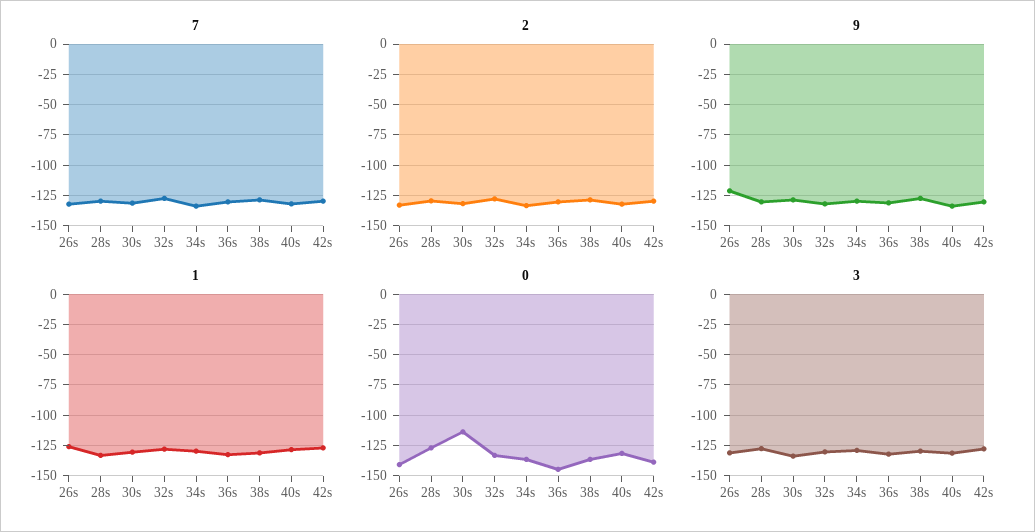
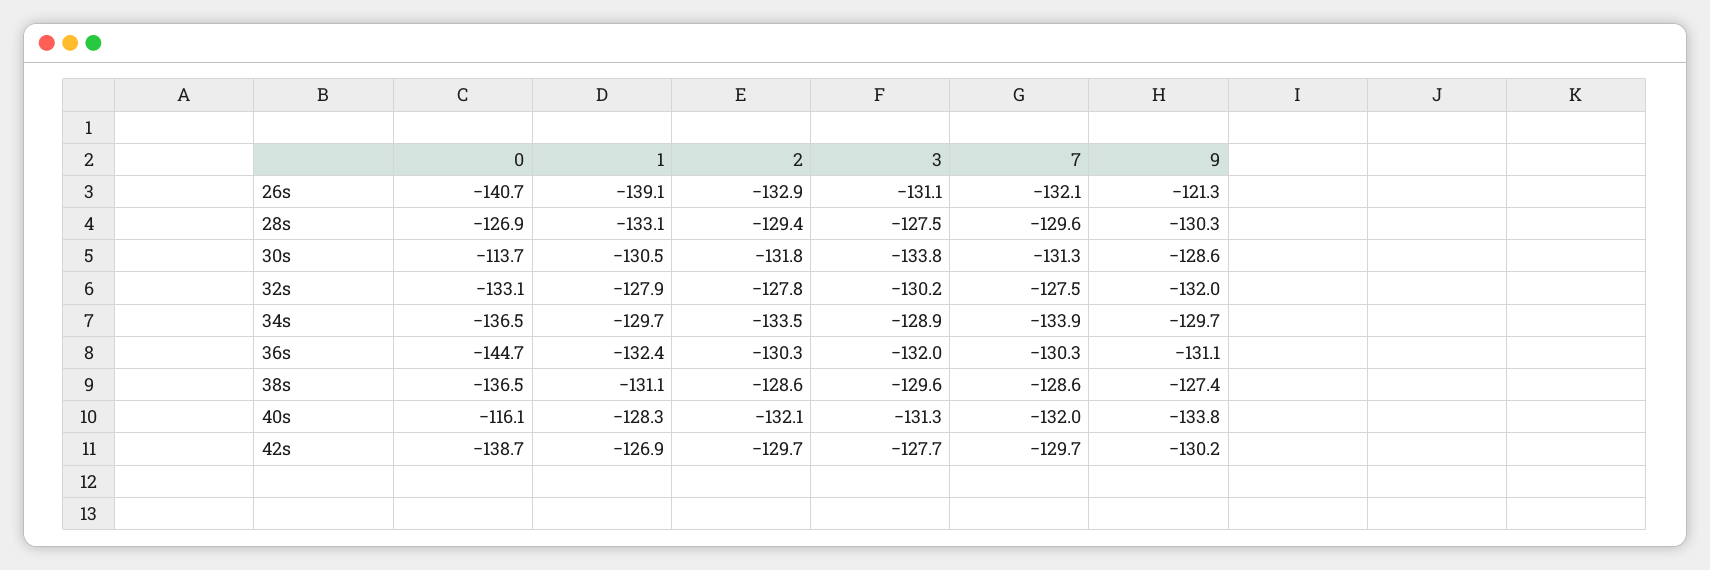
  {
    "7": {
      "26s": -132.1,
      "28s": -129.6,
      "30s": -131.3,
      "32s": -127.5,
      "34s": -133.9,
      "36s": -130.3,
      "38s": -128.6,
      "40s": -132,
      "42s": -129.7
    },
    "2": {
      "26s": -132.9,
      "28s": -129.4,
      "30s": -131.8,
      "32s": -127.8,
      "34s": -133.5,
      "36s": -130.3,
      "38s": -128.6,
      "40s": -132.1,
      "42s": -129.7
    },
    "9": {
      "26s": -121.3,
      "28s": -130.3,
      "30s": -128.6,
      "32s": -132,
      "34s": -129.7,
      "36s": -131.1,
      "38s": -127.4,
      "40s": -133.8,
      "42s": -130.2
    },
    "1": {
-     "26s": -125,
+     "26s": -139.1,
      "28s": -133.1,
      "30s": -130.5,
      "32s": -127.9,
      "34s": -129.7,
      "36s": -132.4,
      "38s": -131.1,
      "40s": -128.3,
      "42s": -126.9
    },
    "0": {
      "26s": -140.7,
      "28s": -126.9,
      "30s": -113.7,
      "32s": -133.1,
      "34s": -136.5,
      "36s": -144.7,
      "38s": -136.5,
-     "40s": -130,
+     "40s": -116.1,
      "42s": -138.7
    },
    "3": {
      "26s": -131.1,
      "28s": -127.5,
      "30s": -133.8,
      "32s": -130.2,
      "34s": -128.9,
      "36s": -132,
      "38s": -129.6,
      "40s": -131.3,
      "42s": -127.7
    }
  }

